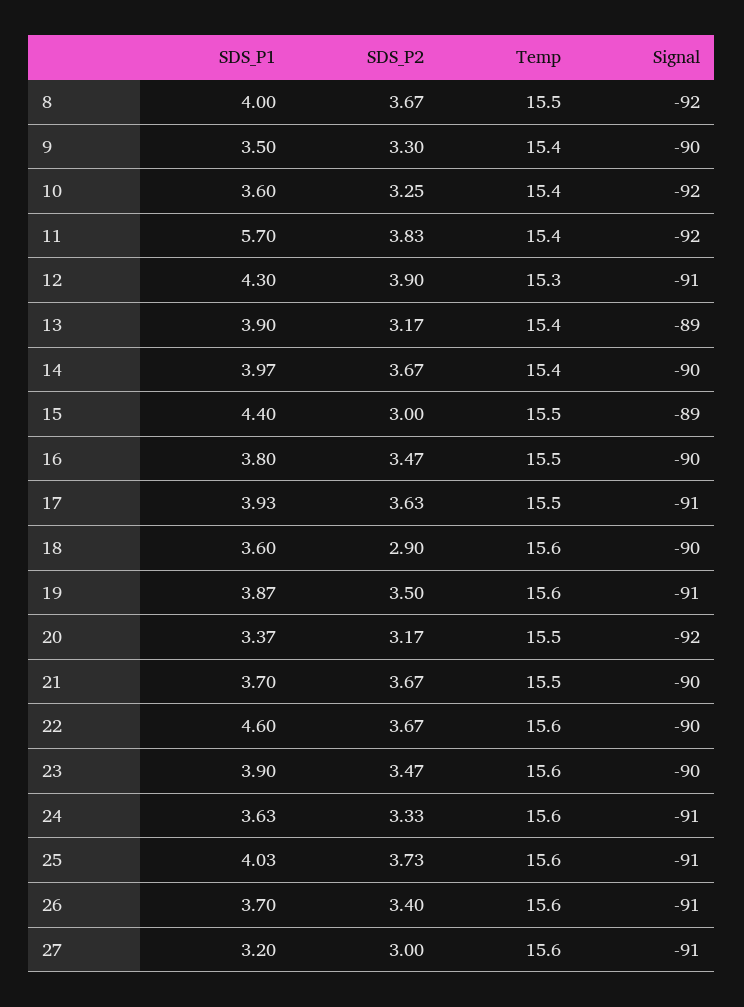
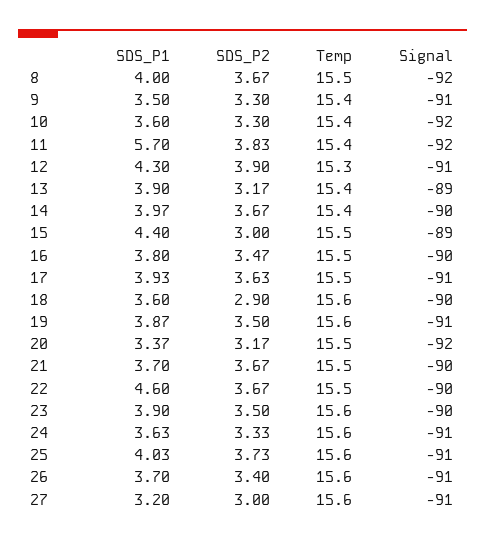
  {
    "SDS_P1": {
      "8": 4,
      "9": 3.5,
      "10": 3.6,
      "11": 5.7,
      "12": 4.3,
      "13": 3.9,
      "14": 3.97,
      "15": 4.4,
      "16": 3.8,
      "17": 3.93,
      "18": 3.6,
      "19": 3.87,
      "20": 3.37,
      "21": 3.7,
      "22": 4.6,
      "23": 3.9,
      "24": 3.63,
      "25": 4.03,
      "26": 3.7,
      "27": 3.2
    },
    "SDS_P2": {
      "8": 3.67,
      "9": 3.3,
-     "10": 3.25,
+     "10": 3.3,
      "11": 3.83,
      "12": 3.9,
      "13": 3.17,
      "14": 3.67,
      "15": 3,
      "16": 3.47,
      "17": 3.63,
      "18": 2.9,
      "19": 3.5,
      "20": 3.17,
      "21": 3.67,
      "22": 3.67,
-     "23": 3.47,
+     "23": 3.5,
      "24": 3.33,
      "25": 3.73,
      "26": 3.4,
      "27": 3
    },
    "Temp": {
      "8": 15.5,
      "9": 15.4,
      "10": 15.4,
      "11": 15.4,
      "12": 15.3,
      "13": 15.4,
      "14": 15.4,
      "15": 15.5,
      "16": 15.5,
      "17": 15.5,
      "18": 15.6,
      "19": 15.6,
      "20": 15.5,
      "21": 15.5,
-     "22": 15.6,
+     "22": 15.5,
      "23": 15.6,
      "24": 15.6,
      "25": 15.6,
      "26": 15.6,
      "27": 15.6
    },
    "Signal": {
      "8": -92,
-     "9": -90,
+     "9": -91,
      "10": -92,
      "11": -92,
      "12": -91,
      "13": -89,
      "14": -90,
      "15": -89,
      "16": -90,
      "17": -91,
      "18": -90,
      "19": -91,
      "20": -92,
      "21": -90,
      "22": -90,
      "23": -90,
      "24": -91,
      "25": -91,
      "26": -91,
      "27": -91
    }
  }

